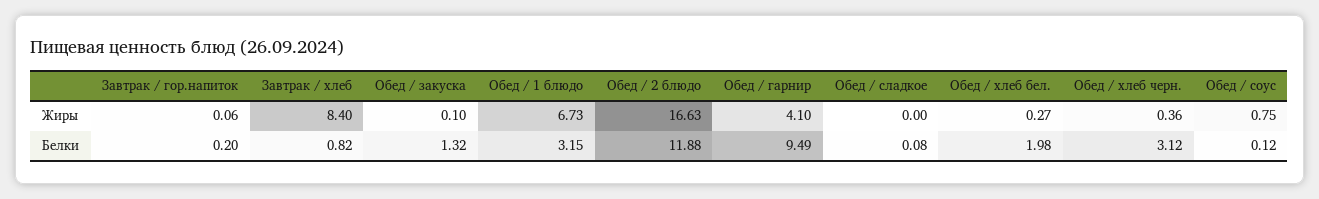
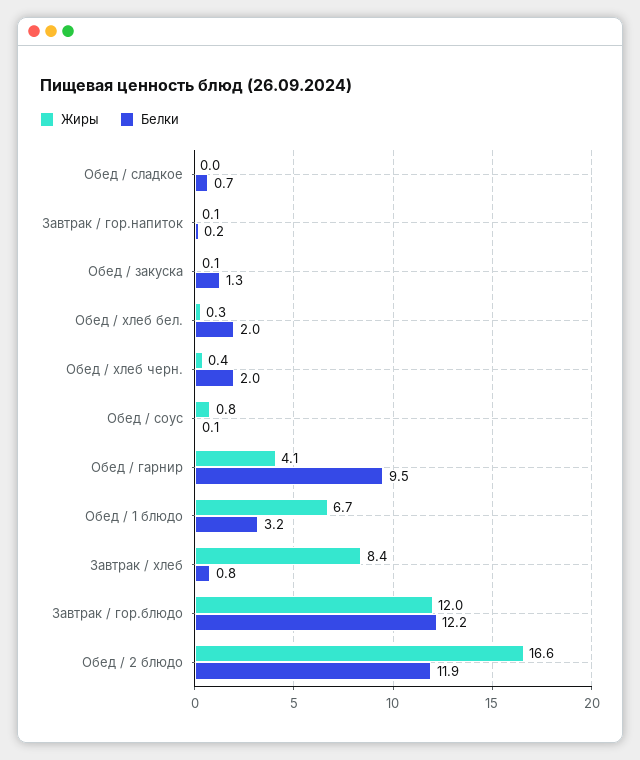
  {
    "Жиры": {
      "Завтрак / гор.напиток": 0.06,
      "Завтрак / хлеб": 8.4,
      "Обед / закуска": 0.1,
      "Обед / 1 блюдо": 6.73,
      "Обед / 2 блюдо": 16.63,
      "Обед / гарнир": 4.1,
      "Обед / сладкое": 0,
      "Обед / хлеб бел.": 0.27,
      "Обед / хлеб черн.": 0.36,
-     "Обед / соус": 0.75
+     "Обед / соус": 0.75,
+     "Завтрак / гор.блюдо": 12
    },
    "Белки": {
      "Завтрак / гор.напиток": 0.2,
      "Завтрак / хлеб": 0.82,
      "Обед / закуска": 1.32,
      "Обед / 1 блюдо": 3.15,
      "Обед / 2 блюдо": 11.88,
      "Обед / гарнир": 9.49,
-     "Обед / сладкое": 0.08,
+     "Обед / сладкое": 0.7,
      "Обед / хлеб бел.": 1.98,
-     "Обед / хлеб черн.": 3.12,
+     "Обед / хлеб черн.": 2,
-     "Обед / соус": 0.12
+     "Обед / соус": 0.12,
+     "Завтрак / гор.блюдо": 12.2
    }
  }

